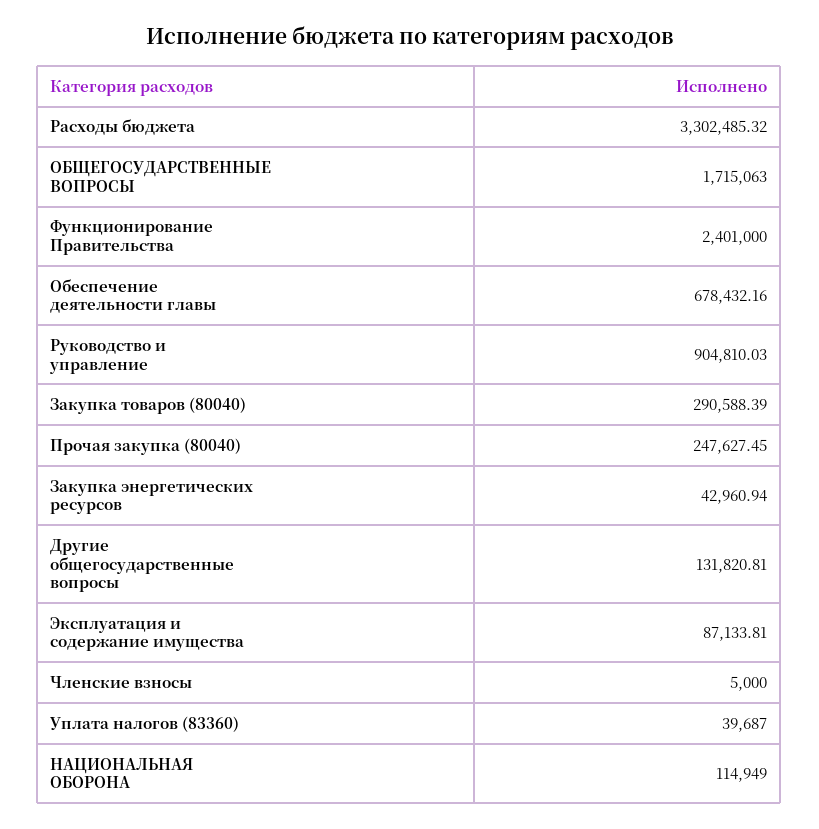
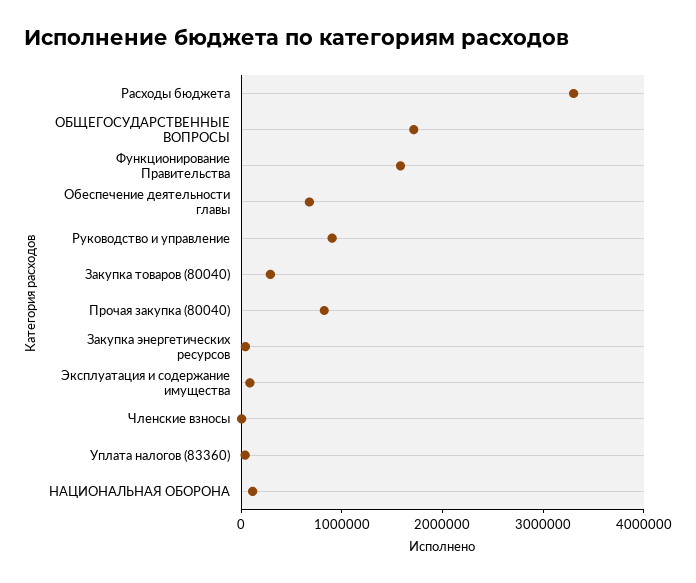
  {
    "Расходы бюджета": 3302485.32,
    "ОБЩЕГОСУДАРСТВЕННЫЕ ВОПРОСЫ": 1715063,
-   "Функционирование Правительства": 2401000,
+   "Функционирование Правительства": 1600000,
    "Обеспечение деятельности главы": 678432.16,
    "Руководство и управление": 904810.03,
    "Закупка товаров (80040)": 290588.39,
-   "Прочая закупка (80040)": 247627.45,
+   "Прочая закупка (80040)": 800000,
    "Закупка энергетических ресурсов": 42960.94,
-   "Другие общегосударственные вопросы": 131820.81,
    "Эксплуатация и содержание имущества": 87133.81,
    "Членские взносы": 5000,
    "Уплата налогов (83360)": 39687,
    "НАЦИОНАЛЬНАЯ ОБОРОНА": 114949
  }

